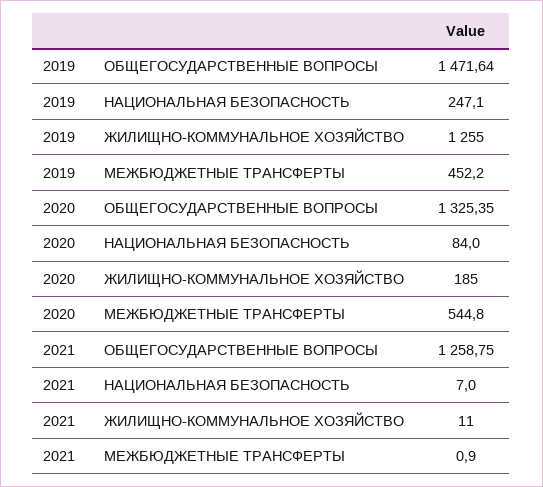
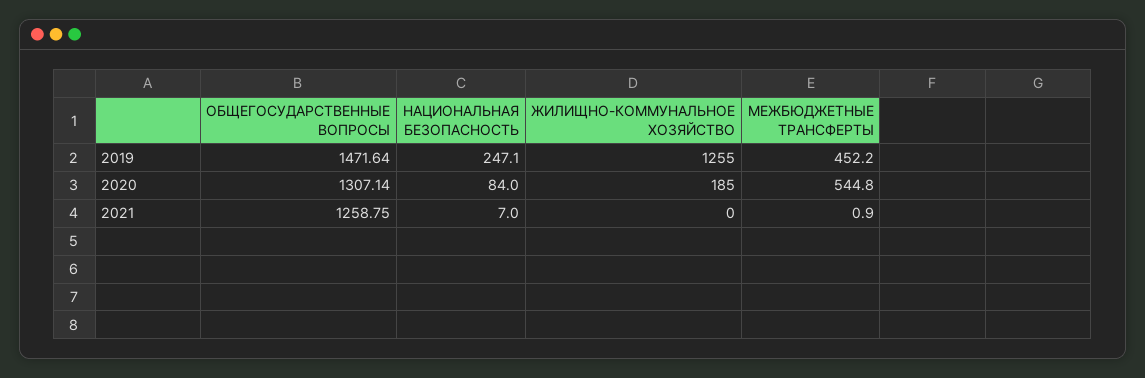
  {
    "2019": {
      "ОБЩЕГОСУДАРСТВЕННЫЕ ВОПРОСЫ": 1471.64,
      "НАЦИОНАЛЬНАЯ БЕЗОПАСНОСТЬ": 247.1,
      "ЖИЛИЩНО-КОММУНАЛЬНОЕ ХОЗЯЙСТВО": 1255,
      "МЕЖБЮДЖЕТНЫЕ ТРАНСФЕРТЫ": 452.2
    },
    "2020": {
-     "ОБЩЕГОСУДАРСТВЕННЫЕ ВОПРОСЫ": 1325.35,
+     "ОБЩЕГОСУДАРСТВЕННЫЕ ВОПРОСЫ": 1307.14,
      "НАЦИОНАЛЬНАЯ БЕЗОПАСНОСТЬ": 84,
      "ЖИЛИЩНО-КОММУНАЛЬНОЕ ХОЗЯЙСТВО": 185,
      "МЕЖБЮДЖЕТНЫЕ ТРАНСФЕРТЫ": 544.8
    },
    "2021": {
      "ОБЩЕГОСУДАРСТВЕННЫЕ ВОПРОСЫ": 1258.75,
      "НАЦИОНАЛЬНАЯ БЕЗОПАСНОСТЬ": 7,
-     "ЖИЛИЩНО-КОММУНАЛЬНОЕ ХОЗЯЙСТВО": 11,
+     "ЖИЛИЩНО-КОММУНАЛЬНОЕ ХОЗЯЙСТВО": 0,
      "МЕЖБЮДЖЕТНЫЕ ТРАНСФЕРТЫ": 0.9
    }
  }

